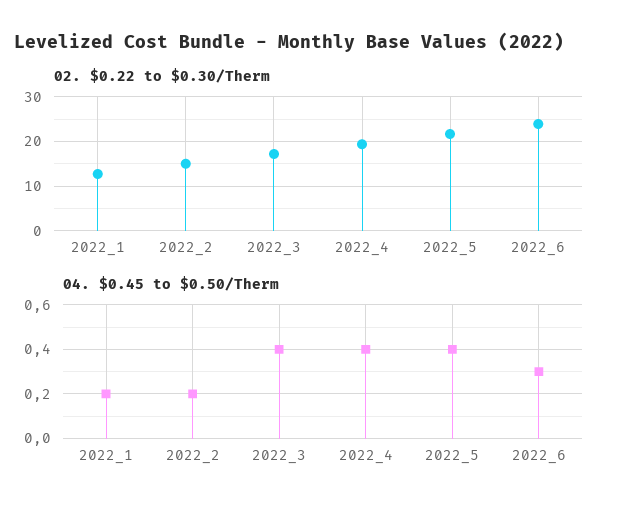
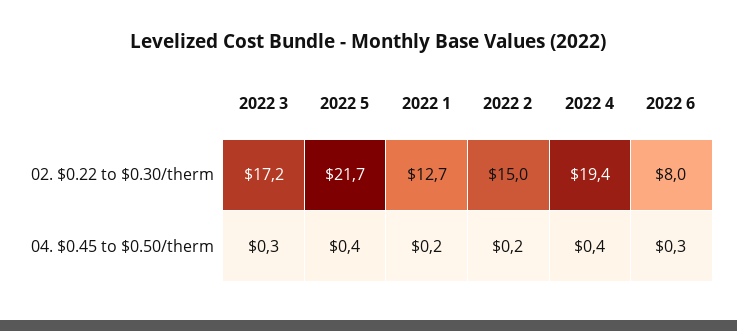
  {
    "02. $0.22 to $0.30/Therm": {
      "2022_1": 12.7,
      "2022_2": 15,
      "2022_3": 17.2,
      "2022_4": 19.4,
      "2022_5": 21.7,
-     "2022_6": 24
+     "2022_6": 8
    },
    "04. $0.45 to $0.50/Therm": {
      "2022_1": 0.2,
      "2022_2": 0.2,
-     "2022_3": 0.4,
+     "2022_3": 0.3,
      "2022_4": 0.4,
      "2022_5": 0.4,
      "2022_6": 0.3
    }
  }

